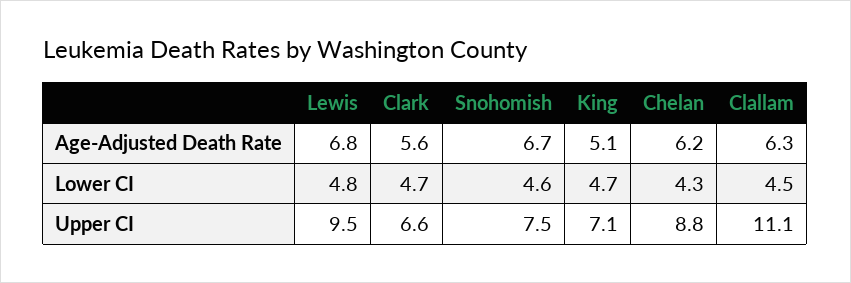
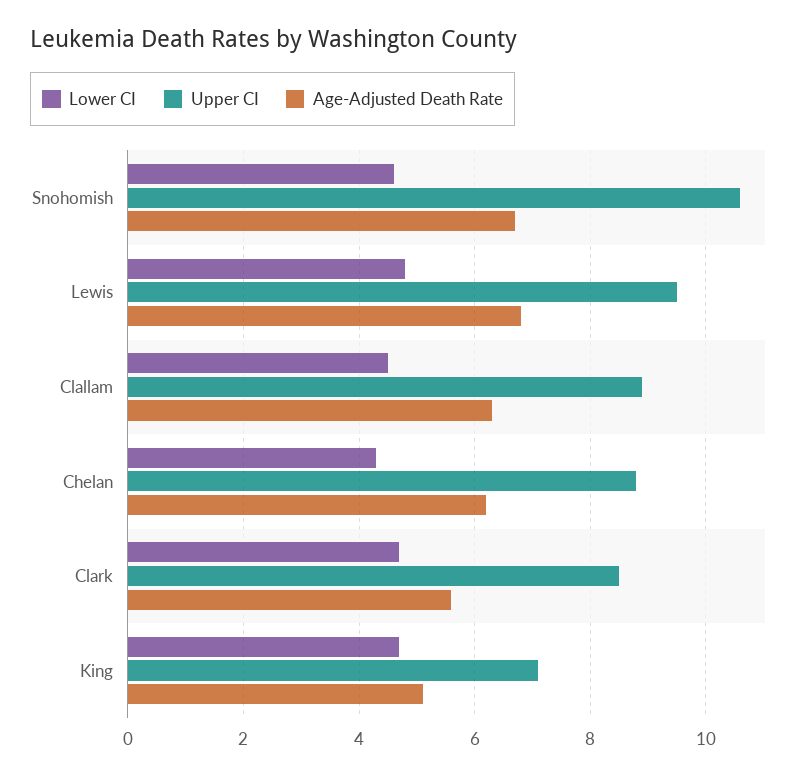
  {
    "Age-Adjusted Death Rate": {
      "Lewis": 6.8,
      "Clark": 5.6,
      "Snohomish": 6.7,
      "King": 5.1,
      "Chelan": 6.2,
      "Clallam": 6.3
    },
    "Lower CI": {
      "Lewis": 4.8,
      "Clark": 4.7,
      "Snohomish": 4.6,
      "King": 4.7,
      "Chelan": 4.3,
      "Clallam": 4.5
    },
    "Upper CI": {
      "Lewis": 9.5,
-     "Clark": 6.6,
+     "Clark": 8.5,
-     "Snohomish": 7.5,
+     "Snohomish": 10.5,
      "King": 7.1,
      "Chelan": 8.8,
-     "Clallam": 11.1
+     "Clallam": 9
    }
  }

